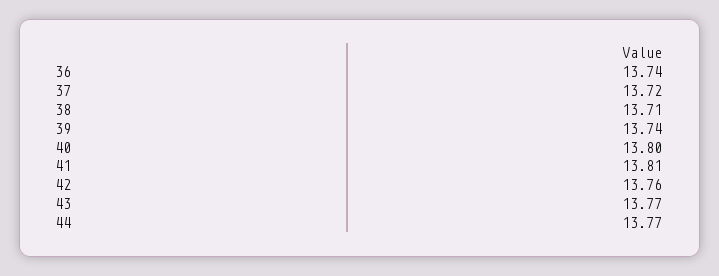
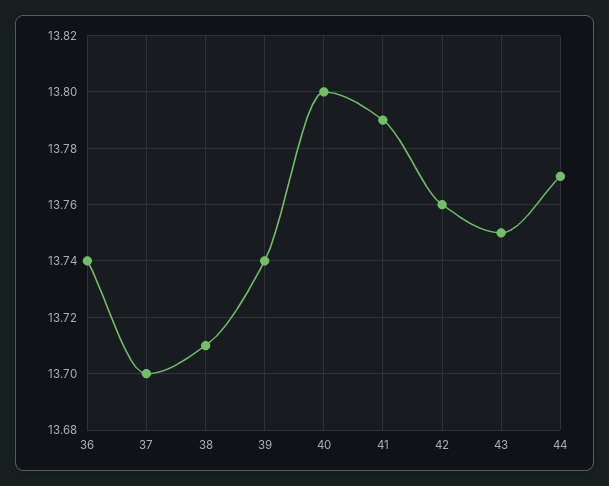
  {
    "36": 13.74,
-   "37": 13.72,
+   "37": 13.7,
    "38": 13.71,
    "39": 13.74,
    "40": 13.8,
-   "41": 13.81,
+   "41": 13.79,
    "42": 13.76,
-   "43": 13.77,
+   "43": 13.75,
    "44": 13.77
  }

